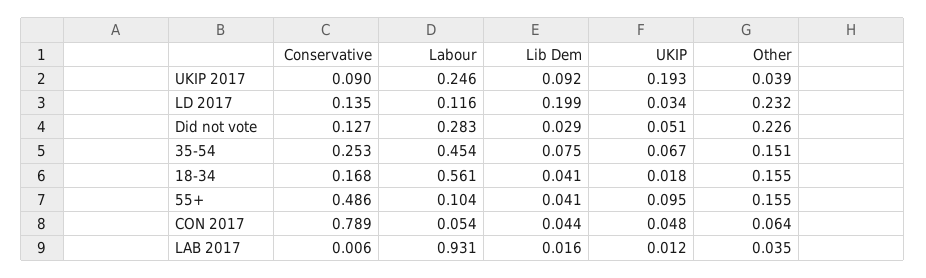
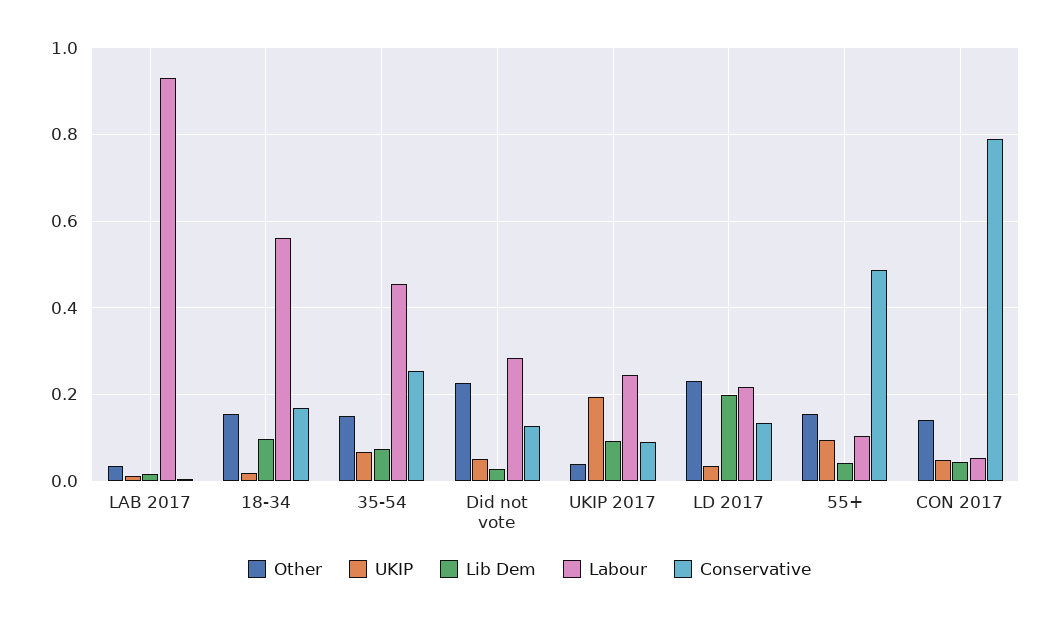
  {
    "Conservative": {
      "UKIP 2017": 0.09,
      "LD 2017": 0.135,
      "Did not vote": 0.127,
      "35-54": 0.253,
      "18-34": 0.168,
      "55+": 0.486,
      "CON 2017": 0.789,
      "LAB 2017": 0.006
    },
    "Labour": {
      "UKIP 2017": 0.246,
-     "LD 2017": 0.116,
+     "LD 2017": 0.22,
      "Did not vote": 0.283,
      "35-54": 0.454,
      "18-34": 0.561,
      "55+": 0.104,
      "CON 2017": 0.054,
      "LAB 2017": 0.931
    },
    "Lib Dem": {
      "UKIP 2017": 0.092,
      "LD 2017": 0.199,
      "Did not vote": 0.029,
      "35-54": 0.075,
-     "18-34": 0.041,
+     "18-34": 0.1,
      "55+": 0.041,
      "CON 2017": 0.044,
      "LAB 2017": 0.016
    },
    "UKIP": {
      "UKIP 2017": 0.193,
      "LD 2017": 0.034,
      "Did not vote": 0.051,
      "35-54": 0.067,
      "18-34": 0.018,
      "55+": 0.095,
      "CON 2017": 0.048,
      "LAB 2017": 0.012
    },
    "Other": {
      "UKIP 2017": 0.039,
      "LD 2017": 0.232,
      "Did not vote": 0.226,
      "35-54": 0.151,
      "18-34": 0.155,
      "55+": 0.155,
-     "CON 2017": 0.064,
+     "CON 2017": 0.14,
      "LAB 2017": 0.035
    }
  }

